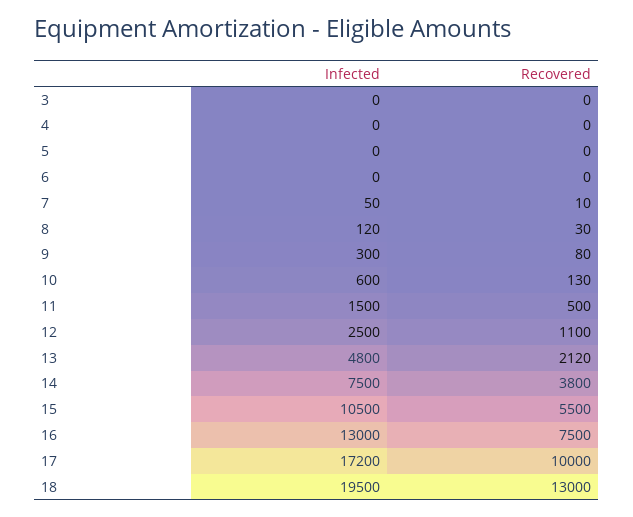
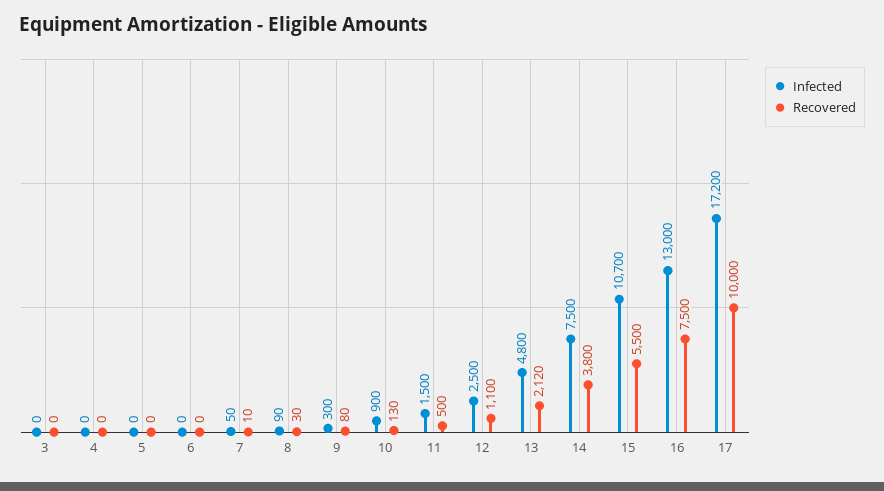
  {
    "Infected": {
      "3": 0,
      "4": 0,
      "5": 0,
      "6": 0,
      "7": 50,
-     "8": 120,
+     "8": 90,
      "9": 300,
-     "10": 600,
+     "10": 900,
      "11": 1500,
      "12": 2500,
      "13": 4800,
      "14": 7500,
-     "15": 10500,
+     "15": 10700,
      "16": 13000,
-     "17": 17200,
+     "17": 17200
-     "18": 19500
    },
    "Recovered": {
      "3": 0,
      "4": 0,
      "5": 0,
      "6": 0,
      "7": 10,
      "8": 30,
      "9": 80,
      "10": 130,
      "11": 500,
      "12": 1100,
      "13": 2120,
      "14": 3800,
      "15": 5500,
      "16": 7500,
-     "17": 10000,
+     "17": 10000
-     "18": 13000
    }
  }

